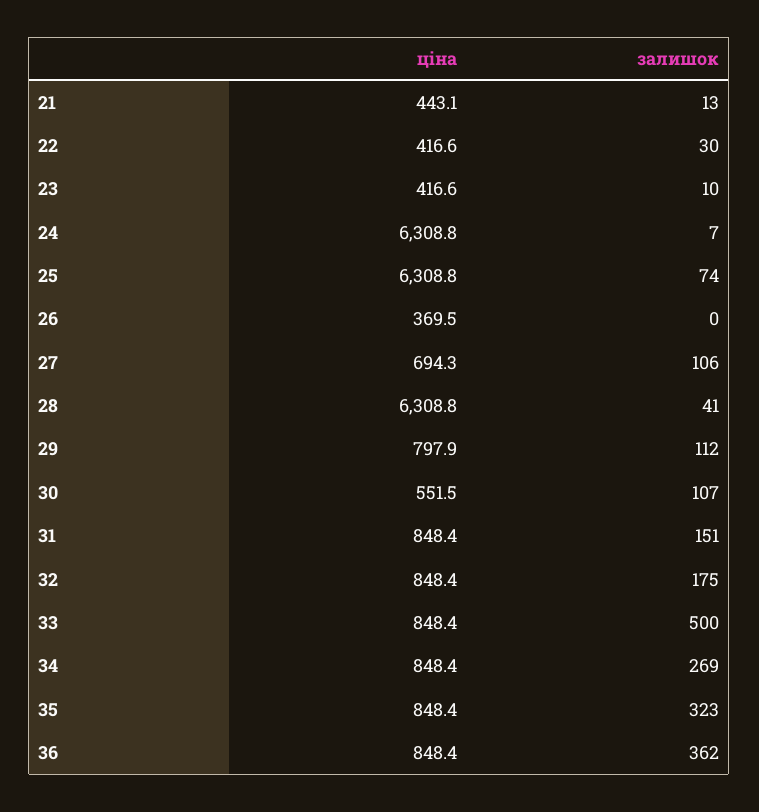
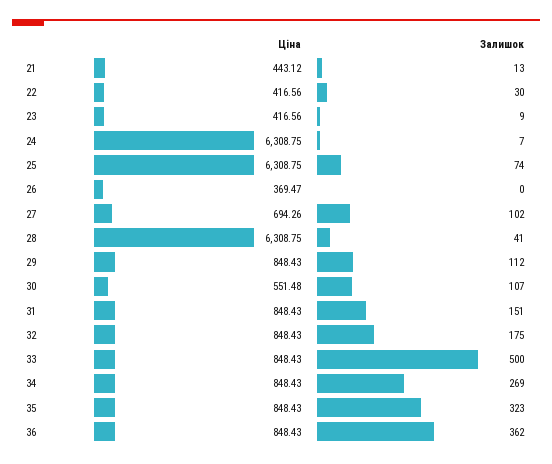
  {
    "ціна": {
      "21": 443.12,
      "22": 416.56,
      "23": 416.56,
      "24": 6308.75,
      "25": 6308.75,
      "26": 369.47,
      "27": 694.26,
      "28": 6308.75,
-     "29": 797.9,
+     "29": 848.43,
      "30": 551.48,
      "31": 848.43,
      "32": 848.43,
      "33": 848.43,
      "34": 848.43,
      "35": 848.43,
      "36": 848.43
    },
    "залишок": {
      "21": 13,
      "22": 30,
-     "23": 10,
+     "23": 9,
      "24": 7,
      "25": 74,
      "26": 0,
-     "27": 106,
+     "27": 102,
      "28": 41,
      "29": 112,
      "30": 107,
      "31": 151,
      "32": 175,
      "33": 500,
      "34": 269,
      "35": 323,
      "36": 362
    }
  }

